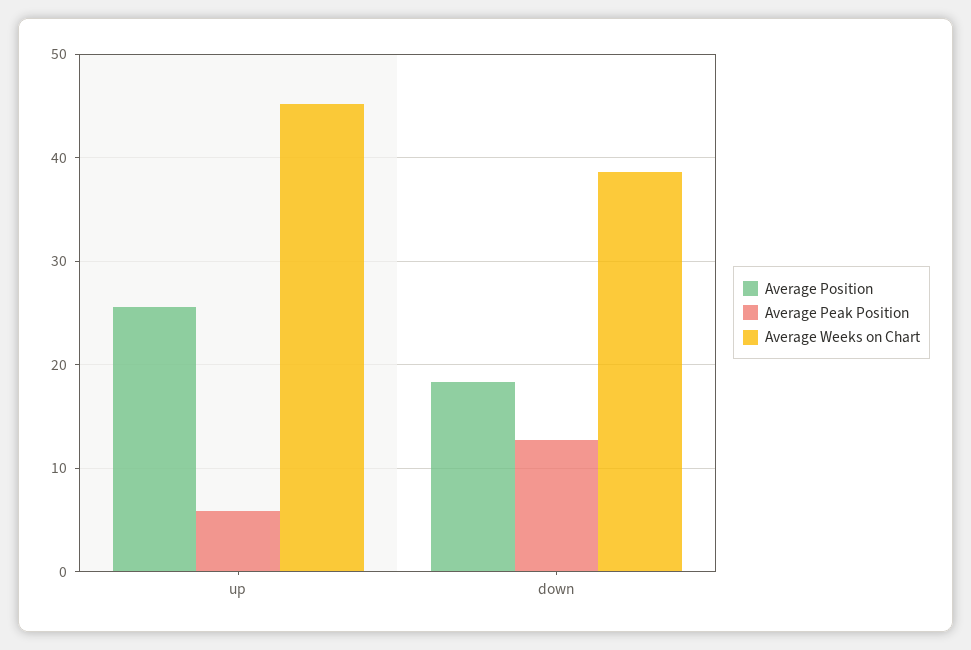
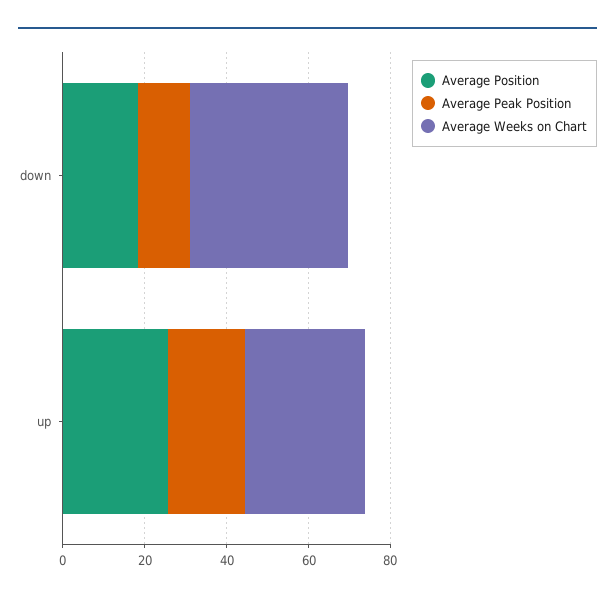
  {
    "Average Position": {
      "up": 26,
      "down": 18
    },
    "Average Peak Position": {
-     "up": 6,
+     "up": 20,
      "down": 13
    },
    "Average Weeks on Chart": {
-     "up": 45,
+     "up": 30,
      "down": 39
    }
  }

